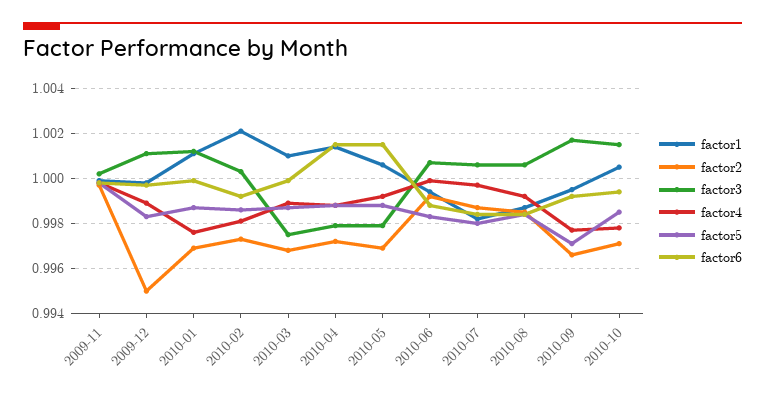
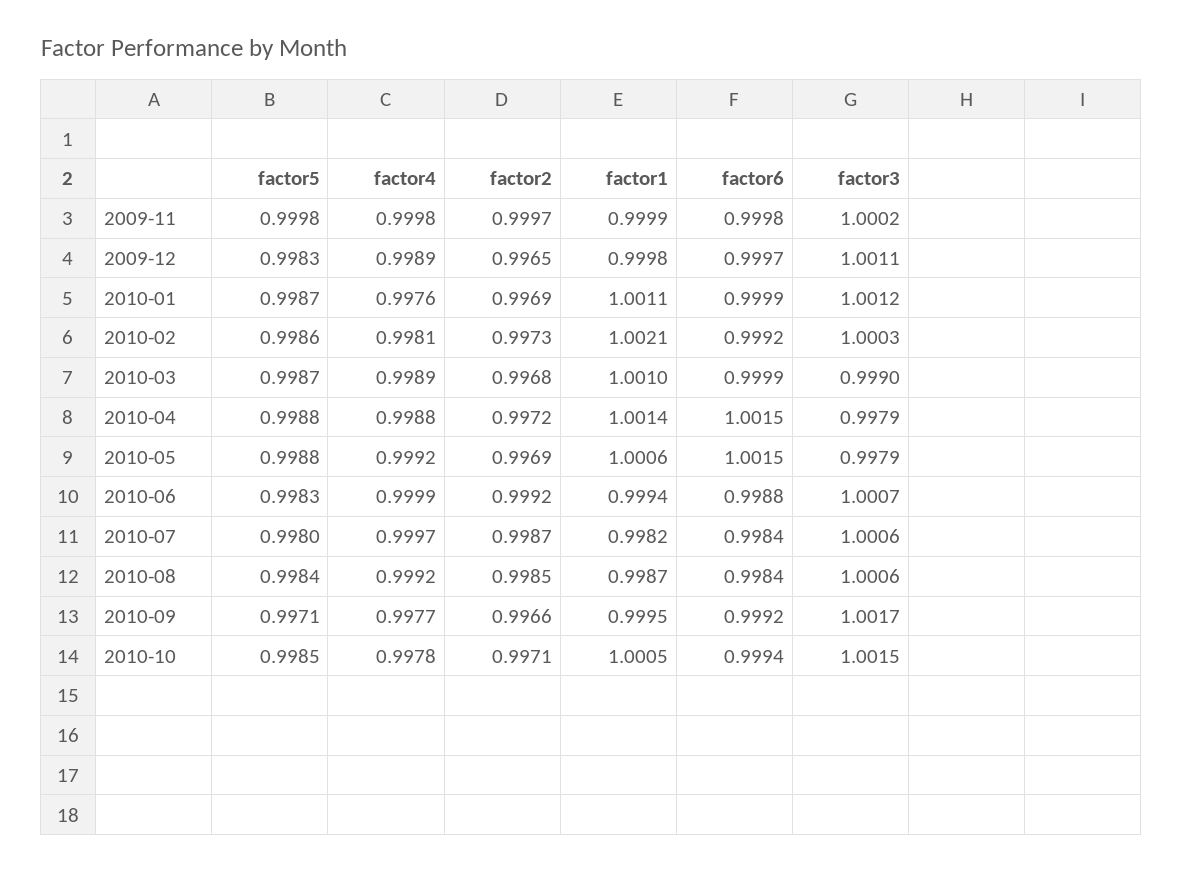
  {
    "factor1": {
      "2009-11": 0.9999,
      "2009-12": 0.9998,
      "2010-01": 1.0011,
      "2010-02": 1.0021,
      "2010-03": 1.001,
      "2010-04": 1.0014,
      "2010-05": 1.0006,
      "2010-06": 0.9994,
      "2010-07": 0.9982,
      "2010-08": 0.9987,
      "2010-09": 0.9995,
      "2010-10": 1.0005
    },
    "factor2": {
      "2009-11": 0.9997,
-     "2009-12": 0.995,
+     "2009-12": 0.9965,
      "2010-01": 0.9969,
      "2010-02": 0.9973,
      "2010-03": 0.9968,
      "2010-04": 0.9972,
      "2010-05": 0.9969,
      "2010-06": 0.9992,
      "2010-07": 0.9987,
      "2010-08": 0.9985,
      "2010-09": 0.9966,
      "2010-10": 0.9971
    },
    "factor3": {
      "2009-11": 1.0002,
      "2009-12": 1.0011,
      "2010-01": 1.0012,
      "2010-02": 1.0003,
-     "2010-03": 0.9975,
+     "2010-03": 0.999,
      "2010-04": 0.9979,
      "2010-05": 0.9979,
      "2010-06": 1.0007,
      "2010-07": 1.0006,
      "2010-08": 1.0006,
      "2010-09": 1.0017,
      "2010-10": 1.0015
    },
    "factor4": {
      "2009-11": 0.9998,
      "2009-12": 0.9989,
      "2010-01": 0.9976,
      "2010-02": 0.9981,
      "2010-03": 0.9989,
      "2010-04": 0.9988,
      "2010-05": 0.9992,
      "2010-06": 0.9999,
      "2010-07": 0.9997,
      "2010-08": 0.9992,
      "2010-09": 0.9977,
      "2010-10": 0.9978
    },
    "factor5": {
      "2009-11": 0.9998,
      "2009-12": 0.9983,
      "2010-01": 0.9987,
      "2010-02": 0.9986,
      "2010-03": 0.9987,
      "2010-04": 0.9988,
      "2010-05": 0.9988,
      "2010-06": 0.9983,
      "2010-07": 0.998,
      "2010-08": 0.9984,
      "2010-09": 0.9971,
      "2010-10": 0.9985
    },
    "factor6": {
      "2009-11": 0.9998,
      "2009-12": 0.9997,
      "2010-01": 0.9999,
      "2010-02": 0.9992,
      "2010-03": 0.9999,
      "2010-04": 1.0015,
      "2010-05": 1.0015,
      "2010-06": 0.9988,
      "2010-07": 0.9984,
      "2010-08": 0.9984,
      "2010-09": 0.9992,
      "2010-10": 0.9994
    }
  }

